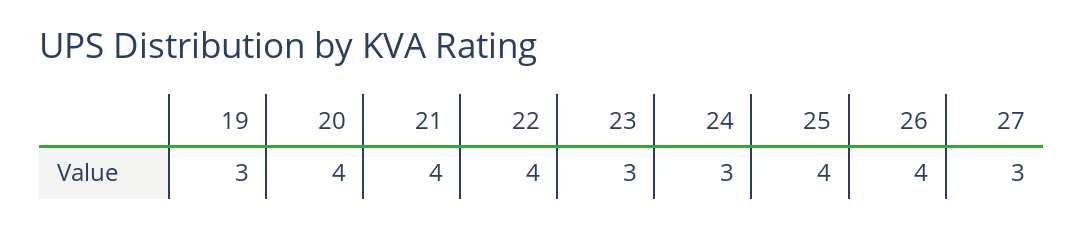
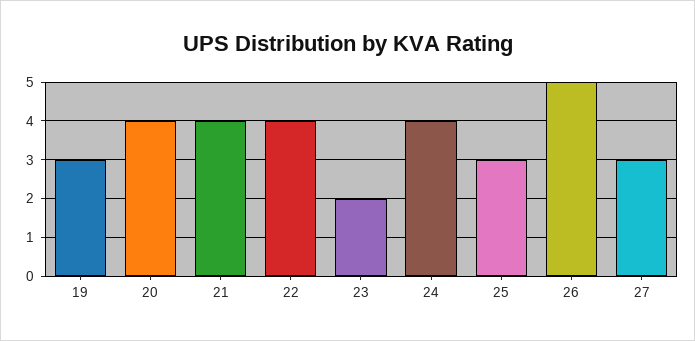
  {
    "19": 3,
    "20": 4,
    "21": 4,
    "22": 4,
-   "23": 3,
+   "23": 2,
-   "24": 3,
+   "24": 4,
-   "25": 4,
+   "25": 3,
-   "26": 4,
+   "26": 5,
    "27": 3
  }

